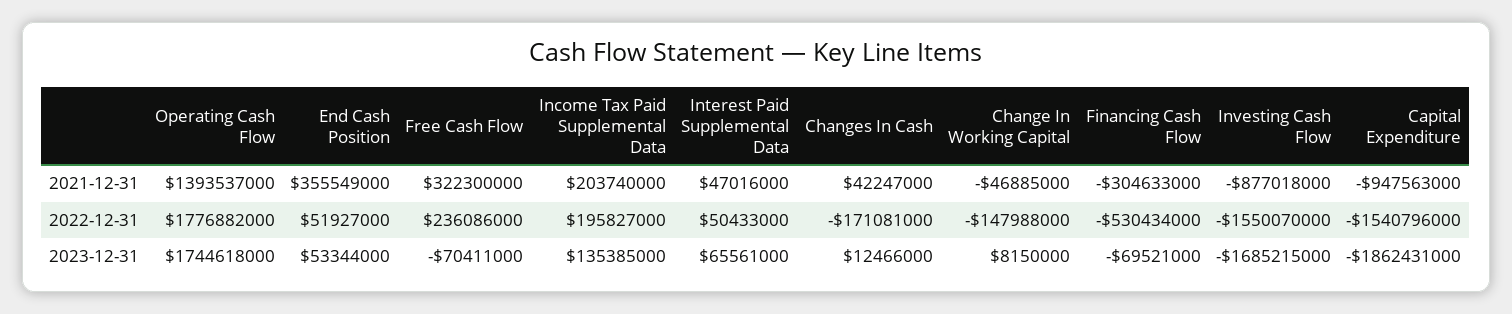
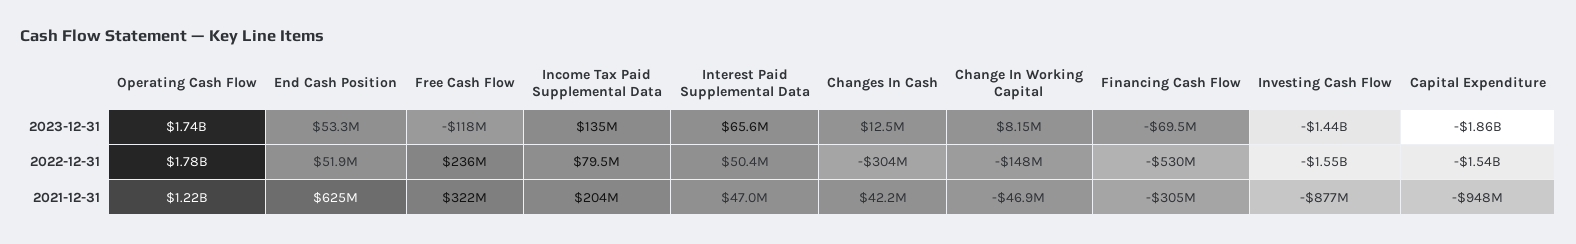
  {
    "Operating Cash Flow": {
-     "2021-12-31": 1393537000,
+     "2021-12-31": 1220000000,
      "2022-12-31": 1776882000,
      "2023-12-31": 1744618000
    },
    "End Cash Position": {
-     "2021-12-31": 355549000,
+     "2021-12-31": 625000000,
      "2022-12-31": 51927000,
      "2023-12-31": 53344000
    },
    "Free Cash Flow": {
      "2021-12-31": 322300000,
      "2022-12-31": 236086000,
-     "2023-12-31": -70411000
+     "2023-12-31": -118000000
    },
    "Income Tax Paid Supplemental Data": {
      "2021-12-31": 203740000,
-     "2022-12-31": 195827000,
+     "2022-12-31": 79500000,
      "2023-12-31": 135385000
    },
    "Interest Paid Supplemental Data": {
      "2021-12-31": 47016000,
      "2022-12-31": 50433000,
      "2023-12-31": 65561000
    },
    "Changes In Cash": {
      "2021-12-31": 42247000,
-     "2022-12-31": -171081000,
+     "2022-12-31": -304000000,
      "2023-12-31": 12466000
    },
    "Change In Working Capital": {
      "2021-12-31": -46885000,
      "2022-12-31": -147988000,
      "2023-12-31": 8150000
    },
    "Financing Cash Flow": {
      "2021-12-31": -304633000,
      "2022-12-31": -530434000,
      "2023-12-31": -69521000
    },
    "Investing Cash Flow": {
      "2021-12-31": -877018000,
      "2022-12-31": -1550070000,
-     "2023-12-31": -1685215000
+     "2023-12-31": -1440000000
    },
    "Capital Expenditure": {
      "2021-12-31": -947563000,
      "2022-12-31": -1540796000,
      "2023-12-31": -1862431000
    }
  }

